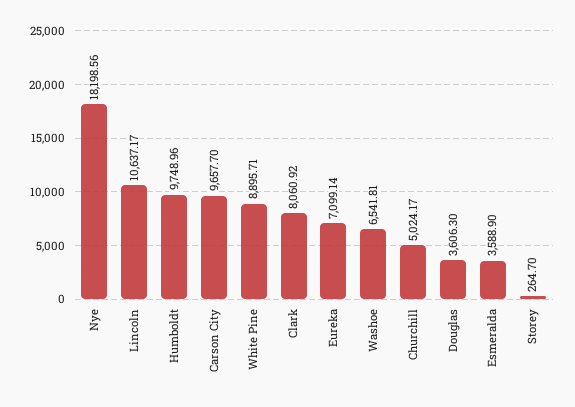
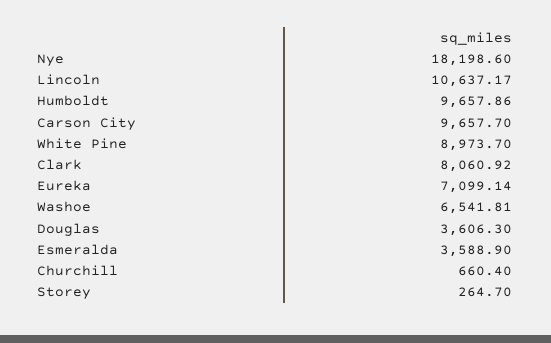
  {
-   "Nye": 18198.56,
+   "Nye": 18198.6,
    "Lincoln": 10637.17,
-   "Humboldt": 9748.96,
+   "Humboldt": 9657.86,
    "Carson City": 9657.7,
-   "White Pine": 8895.71,
+   "White Pine": 8973.7,
    "Clark": 8060.92,
    "Eureka": 7099.14,
    "Washoe": 6541.81,
-   "Churchill": 5024.17,
+   "Churchill": 660.4,
    "Douglas": 3606.3,
    "Esmeralda": 3588.9,
    "Storey": 264.7
  }

